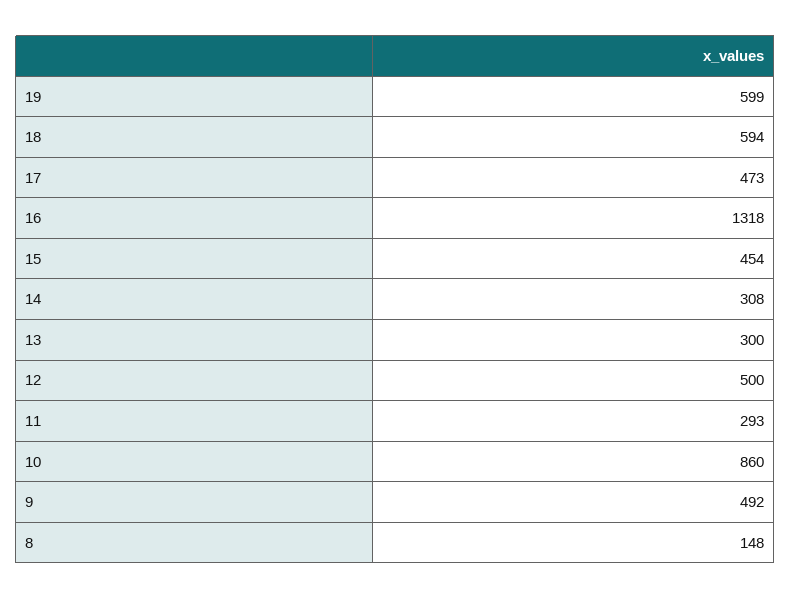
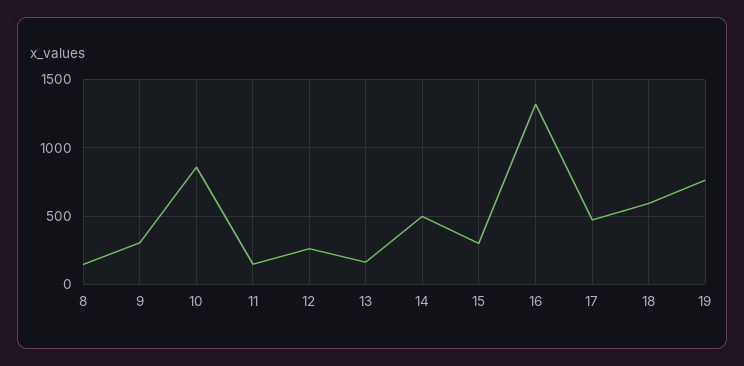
  {
-   "19": 599,
+   "19": 750,
    "18": 594,
    "17": 473,
    "16": 1318,
-   "15": 454,
+   "15": 300,
-   "14": 308,
+   "14": 500,
-   "13": 300,
+   "13": 150,
-   "12": 500,
+   "12": 250,
-   "11": 293,
+   "11": 150,
    "10": 860,
-   "9": 492,
+   "9": 300,
    "8": 148
  }

